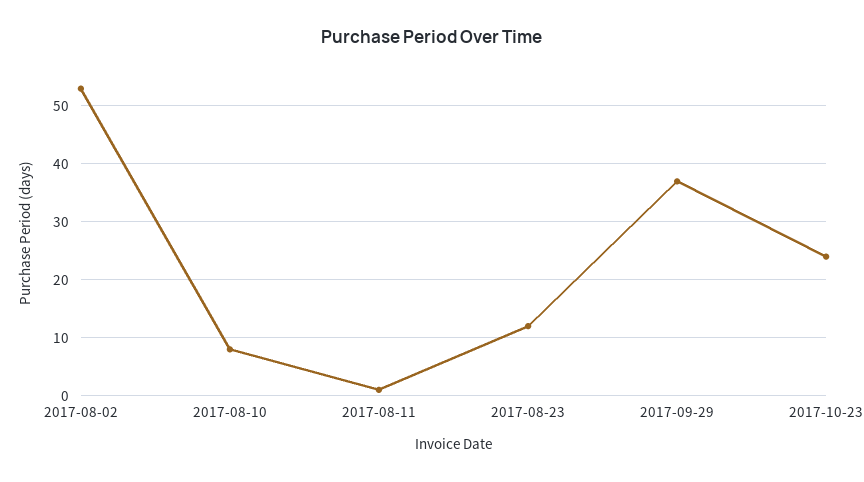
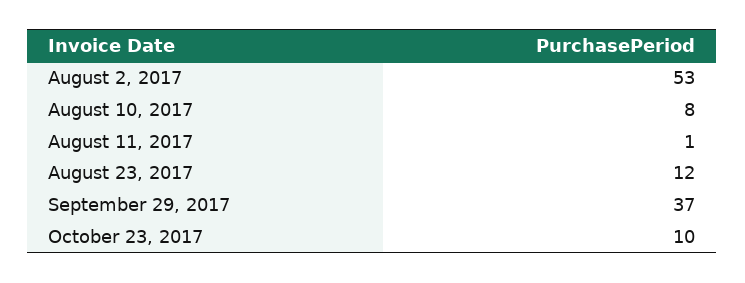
  {
    "2017-08-02": 53,
    "2017-08-10": 8,
    "2017-08-11": 1,
    "2017-08-23": 12,
    "2017-09-29": 37,
-   "2017-10-23": 25
+   "2017-10-23": 10
  }

